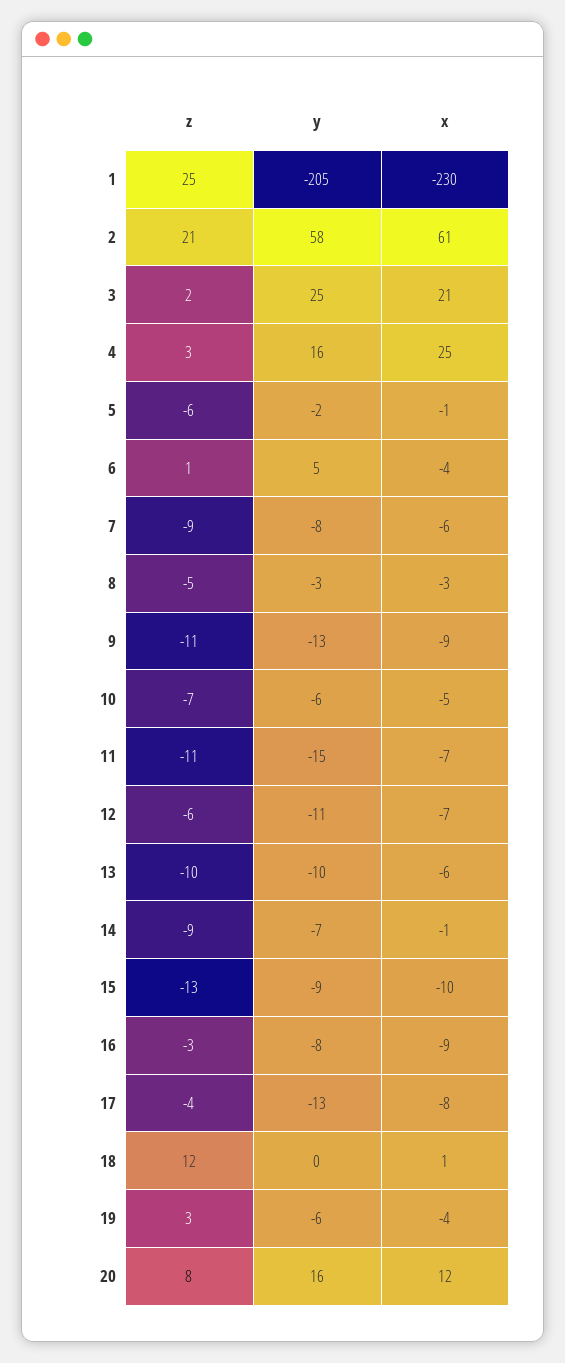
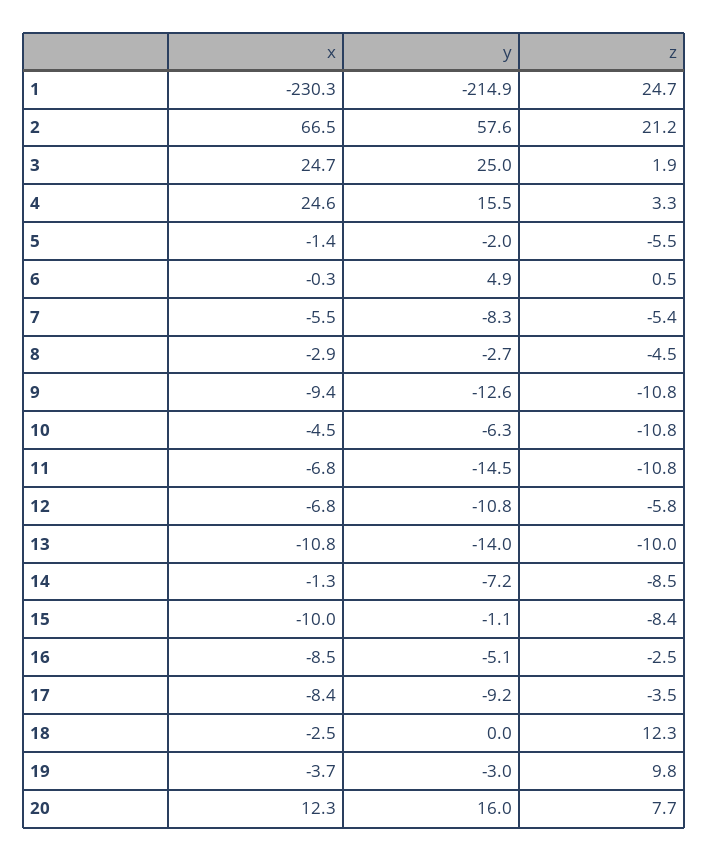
  {
    "z": {
      "1": 24.7,
      "2": 21.2,
      "3": 1.9,
      "4": 3.3,
      "5": -5.5,
      "6": 0.5,
-     "7": -9,
+     "7": -5.4,
      "8": -4.5,
      "9": -10.8,
-     "10": -7,
+     "10": -10.8,
      "11": -10.8,
      "12": -5.8,
      "13": -10,
      "14": -8.5,
-     "15": -13,
+     "15": -8.4,
      "16": -2.5,
      "17": -3.5,
      "18": 12.3,
-     "19": 3,
+     "19": 9.8,
      "20": 7.7
    },
    "y": {
-     "1": -205,
+     "1": -214.9,
      "2": 57.6,
      "3": 25,
      "4": 15.5,
      "5": -2,
      "6": 4.9,
      "7": -8.3,
      "8": -2.7,
      "9": -12.6,
      "10": -6.3,
      "11": -14.5,
      "12": -10.8,
-     "13": -10,
+     "13": -14,
      "14": -7.2,
-     "15": -9,
+     "15": -1.1,
-     "16": -8,
+     "16": -5.1,
-     "17": -13,
+     "17": -9.2,
      "18": 0,
-     "19": -6,
+     "19": -3,
      "20": 16
    },
    "x": {
      "1": -230.3,
-     "2": 61,
+     "2": 66.5,
-     "3": 21,
+     "3": 24.7,
      "4": 24.6,
      "5": -1.4,
-     "6": -4,
+     "6": -0.3,
      "7": -5.5,
      "8": -2.9,
      "9": -9.4,
      "10": -4.5,
      "11": -6.8,
      "12": -6.8,
-     "13": -6,
+     "13": -10.8,
      "14": -1.3,
      "15": -10,
      "16": -8.5,
      "17": -8.4,
-     "18": 1,
+     "18": -2.5,
      "19": -3.7,
      "20": 12.3
    }
  }

